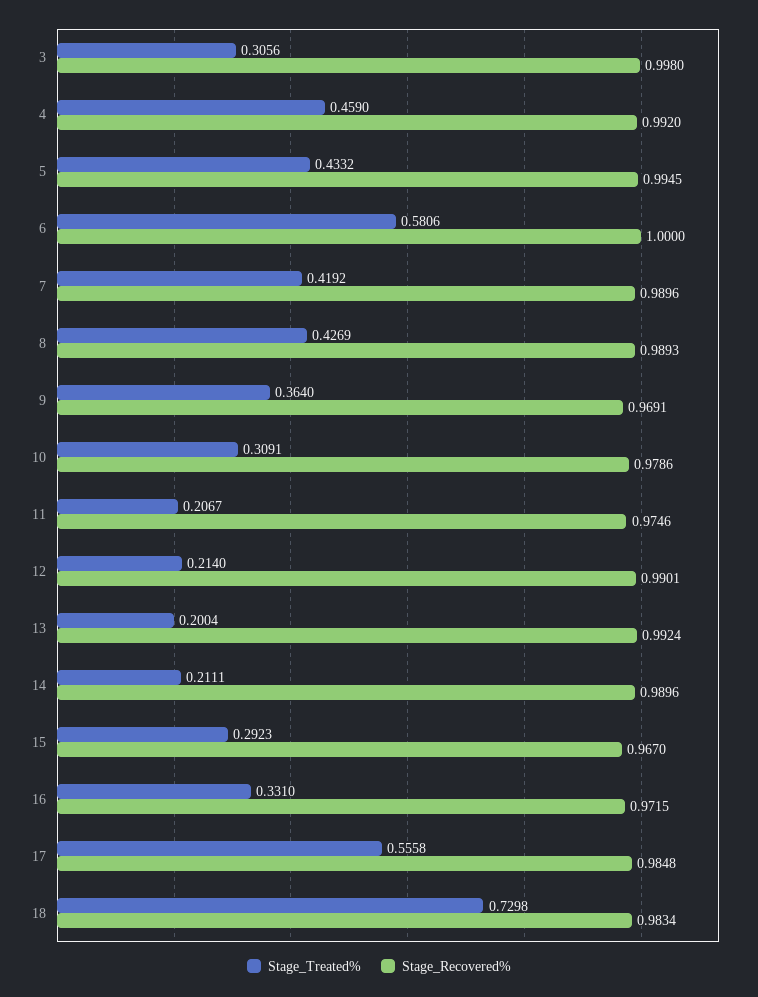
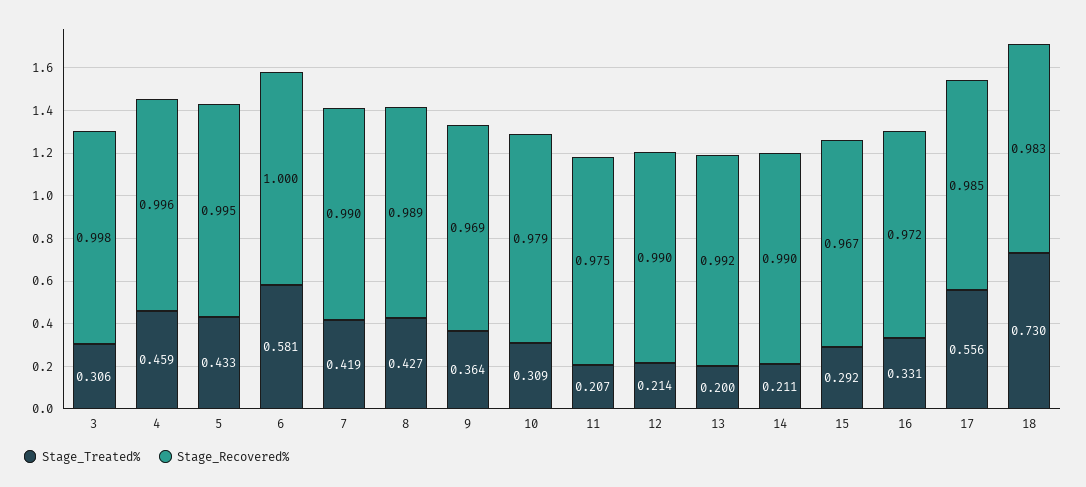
  {
    "Stage_Treated%": {
      "3": 0.3056,
      "4": 0.459,
      "5": 0.4332,
      "6": 0.5806,
      "7": 0.4192,
      "8": 0.4269,
      "9": 0.364,
      "10": 0.3091,
      "11": 0.2067,
      "12": 0.214,
      "13": 0.2004,
      "14": 0.2111,
      "15": 0.2923,
      "16": 0.331,
      "17": 0.5558,
      "18": 0.7298
    },
    "Stage_Recovered%": {
      "3": 0.998,
-     "4": 0.992,
+     "4": 0.996,
      "5": 0.9945,
      "6": 1,
      "7": 0.9896,
      "8": 0.9893,
      "9": 0.9691,
      "10": 0.9786,
      "11": 0.9746,
      "12": 0.9901,
      "13": 0.9924,
      "14": 0.9896,
      "15": 0.967,
      "16": 0.9715,
      "17": 0.9848,
      "18": 0.9834
    }
  }

